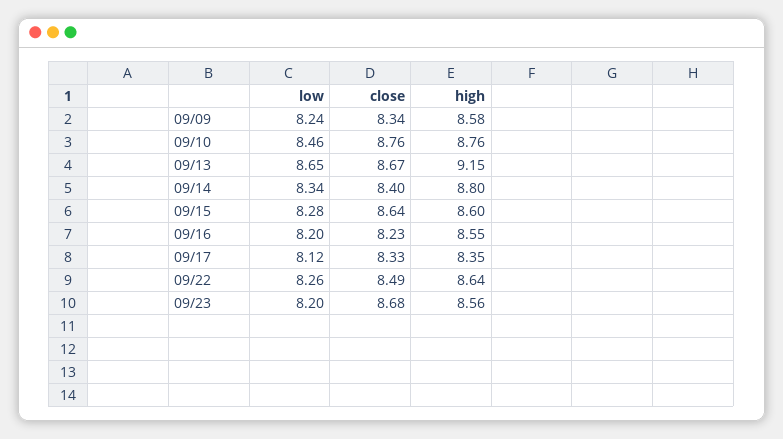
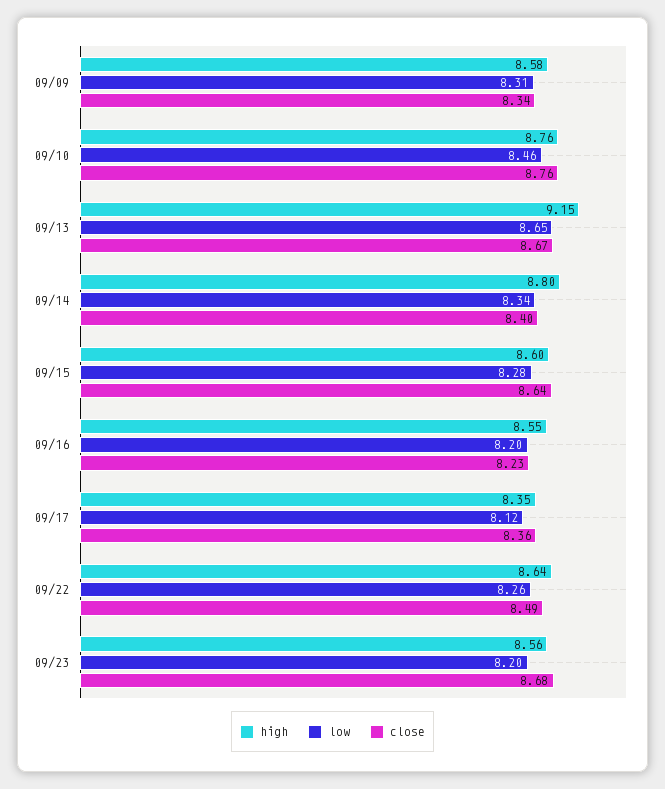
  {
    "low": {
-     "09/09": 8.24,
+     "09/09": 8.31,
      "09/10": 8.46,
      "09/13": 8.65,
      "09/14": 8.34,
      "09/15": 8.28,
      "09/16": 8.2,
      "09/17": 8.12,
      "09/22": 8.26,
      "09/23": 8.2
    },
    "close": {
      "09/09": 8.34,
      "09/10": 8.76,
      "09/13": 8.67,
      "09/14": 8.4,
      "09/15": 8.64,
      "09/16": 8.23,
-     "09/17": 8.33,
+     "09/17": 8.36,
      "09/22": 8.49,
      "09/23": 8.68
    },
    "high": {
      "09/09": 8.58,
      "09/10": 8.76,
      "09/13": 9.15,
      "09/14": 8.8,
      "09/15": 8.6,
      "09/16": 8.55,
      "09/17": 8.35,
      "09/22": 8.64,
      "09/23": 8.56
    }
  }

